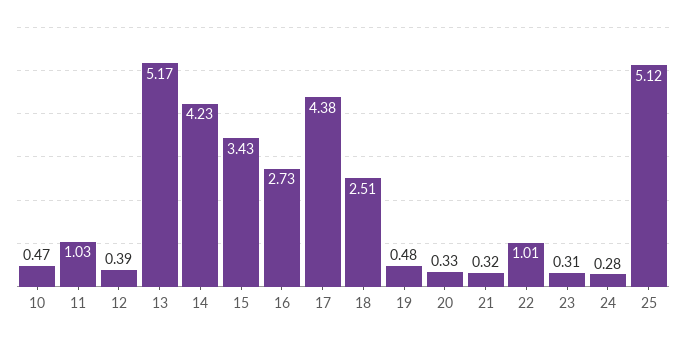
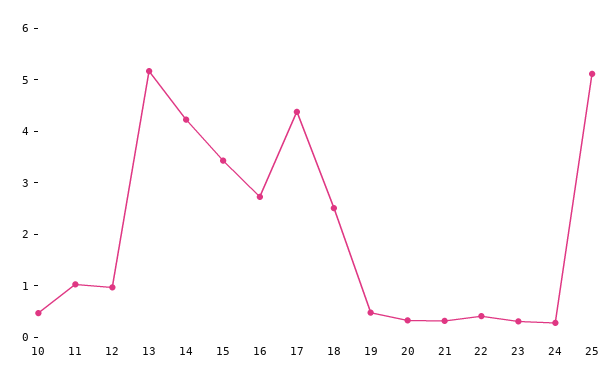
  {
    "10": 0.47,
    "11": 1.03,
-   "12": 0.39,
+   "12": 1,
    "13": 5.17,
    "14": 4.23,
    "15": 3.43,
    "16": 2.73,
    "17": 4.38,
    "18": 2.51,
    "19": 0.48,
    "20": 0.33,
    "21": 0.32,
-   "22": 1.01,
+   "22": 0.4,
    "23": 0.31,
    "24": 0.28,
    "25": 5.12
  }

